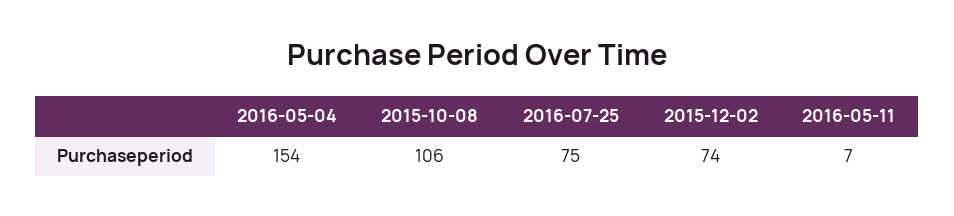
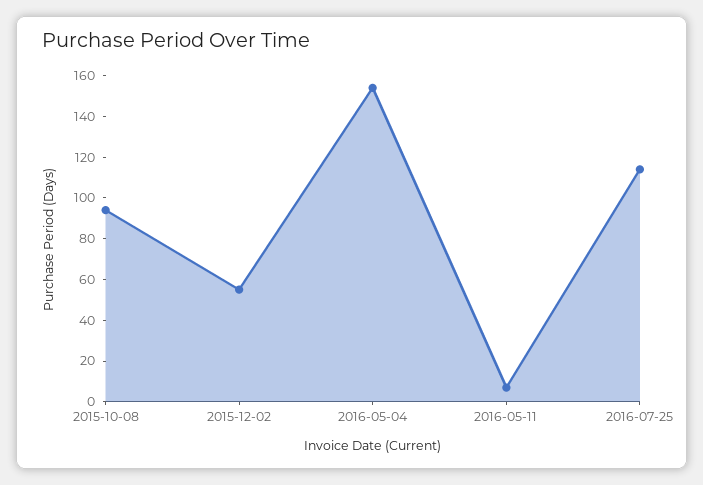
  {
    "2016-05-04": 154,
-   "2015-10-08": 106,
+   "2015-10-08": 95,
-   "2016-07-25": 75,
+   "2016-07-25": 115,
-   "2015-12-02": 74,
+   "2015-12-02": 55,
    "2016-05-11": 7
  }

